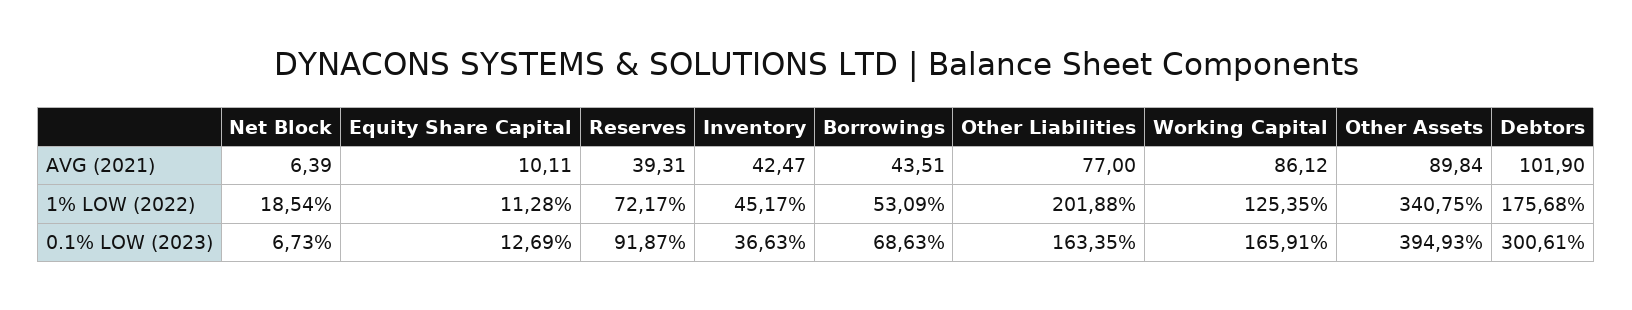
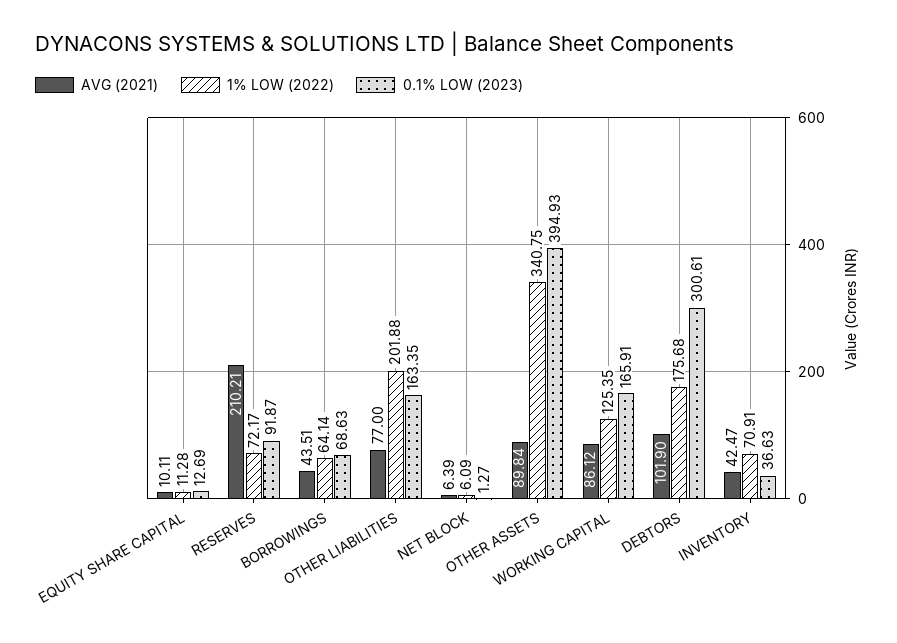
  {
    "AVG (2021)": {
      "Net Block": 6.39,
      "Equity Share Capital": 10.11,
-     "Reserves": 39.31,
+     "Reserves": 210.21,
      "Inventory": 42.47,
      "Borrowings": 43.51,
      "Other Liabilities": 77,
      "Working Capital": 86.12,
      "Other Assets": 89.84,
      "Debtors": 101.9
    },
    "1% LOW (2022)": {
-     "Net Block": 18.54,
+     "Net Block": 6.09,
      "Equity Share Capital": 11.28,
      "Reserves": 72.17,
-     "Inventory": 45.17,
+     "Inventory": 70.91,
-     "Borrowings": 53.09,
+     "Borrowings": 64.14,
      "Other Liabilities": 201.88,
      "Working Capital": 125.35,
      "Other Assets": 340.75,
      "Debtors": 175.68
    },
    "0.1% LOW (2023)": {
-     "Net Block": 6.73,
+     "Net Block": 1.27,
      "Equity Share Capital": 12.69,
      "Reserves": 91.87,
      "Inventory": 36.63,
      "Borrowings": 68.63,
      "Other Liabilities": 163.35,
      "Working Capital": 165.91,
      "Other Assets": 394.93,
      "Debtors": 300.61
    }
  }

